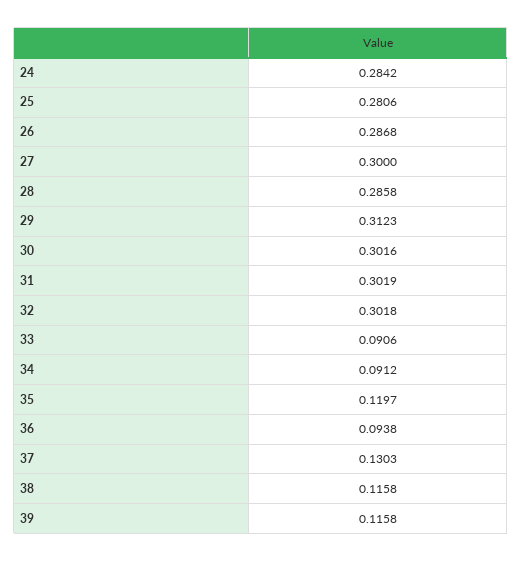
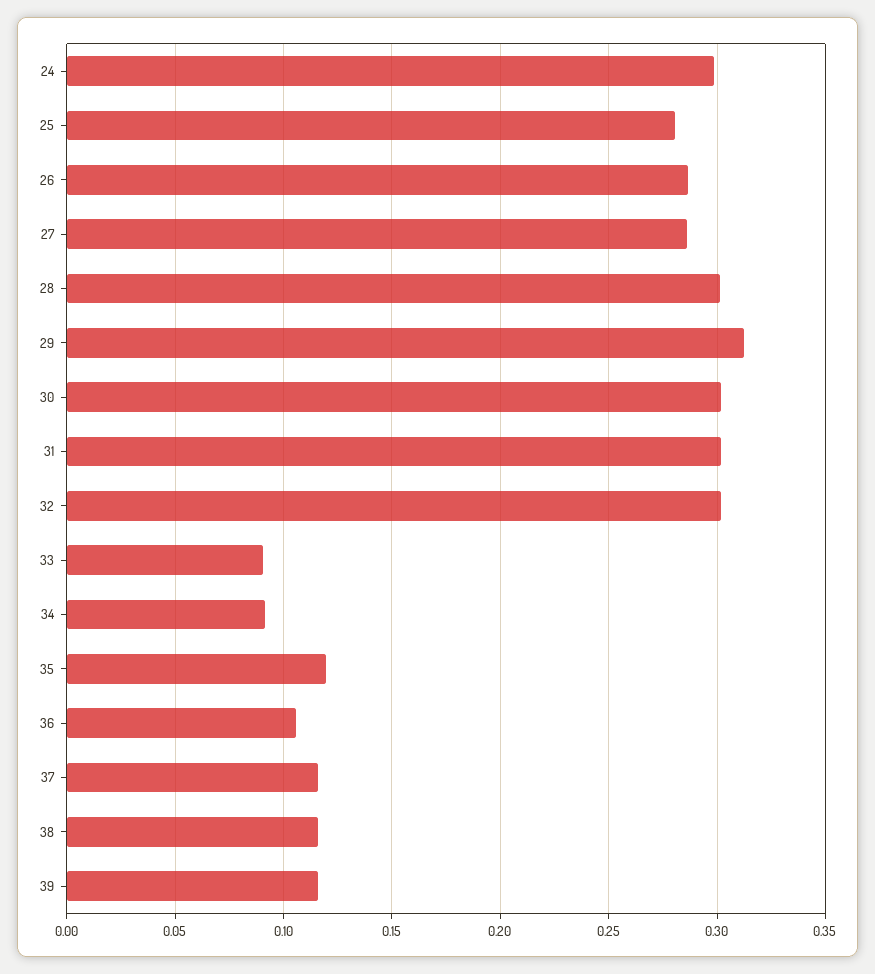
  {
-   "24": 0.2842,
+   "24": 0.3,
    "25": 0.2806,
    "26": 0.2868,
-   "27": 0.3,
+   "27": 0.285,
-   "28": 0.2858,
+   "28": 0.3,
    "29": 0.3123,
    "30": 0.3016,
    "31": 0.3019,
    "32": 0.3018,
    "33": 0.0906,
    "34": 0.0912,
    "35": 0.1197,
-   "36": 0.0938,
+   "36": 0.105,
-   "37": 0.1303,
+   "37": 0.115,
    "38": 0.1158,
    "39": 0.1158
  }

